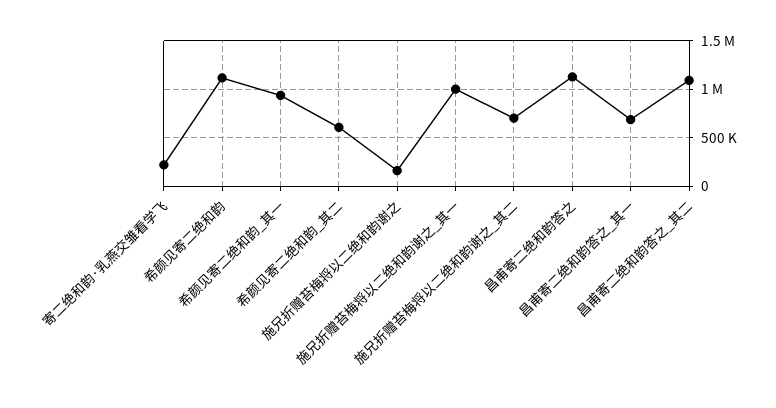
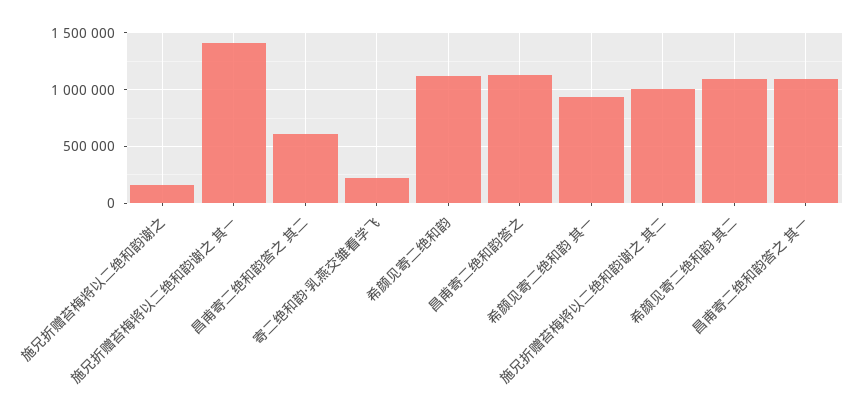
  {
    "寄二绝和韵·乳燕交雏看学飞": 200000,
    "希颜见寄二绝和韵": 1100000,
    "希颜见寄二绝和韵_其一": 900000,
-   "希颜见寄二绝和韵_其二": 600000,
+   "希颜见寄二绝和韵_其二": 1100000,
    "施兄折赠苔梅将以二绝和韵谢之": 200000,
-   "施兄折赠苔梅将以二绝和韵谢之_其一": 1000000,
+   "施兄折赠苔梅将以二绝和韵谢之_其一": 1400000,
-   "施兄折赠苔梅将以二绝和韵谢之_其二": 700000,
+   "施兄折赠苔梅将以二绝和韵谢之_其二": 1000000,
    "昌甫寄二绝和韵答之": 1100000,
-   "昌甫寄二绝和韵答之_其一": 700000,
+   "昌甫寄二绝和韵答之_其一": 1100000,
-   "昌甫寄二绝和韵答之_其二": 1100000
+   "昌甫寄二绝和韵答之_其二": 600000
  }

